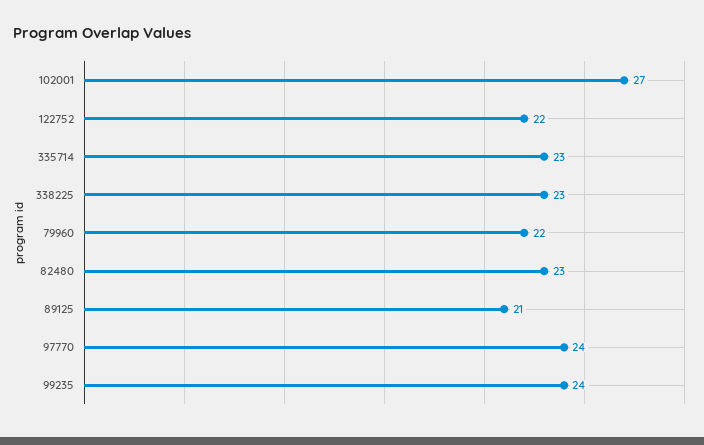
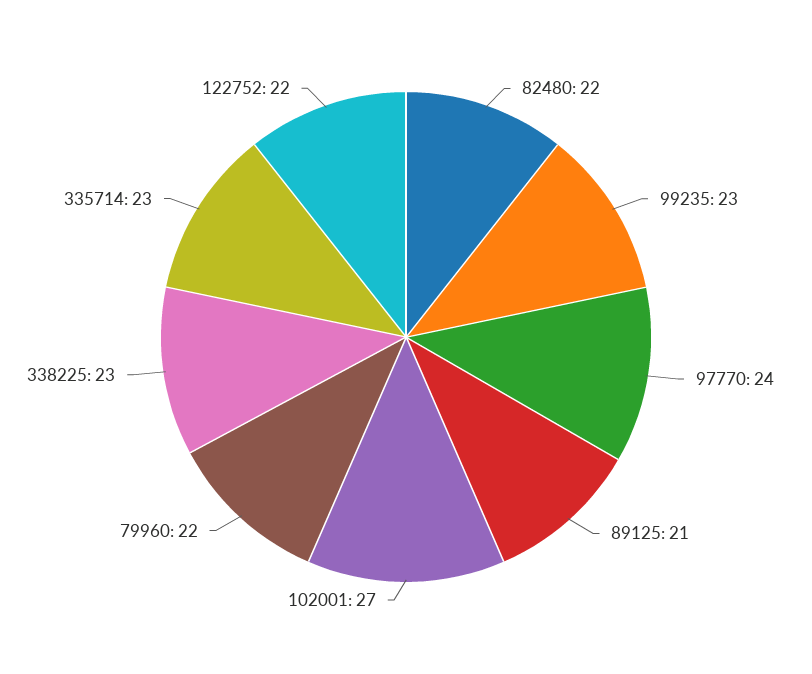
  {
    "102001": 27,
    "122752": 22,
    "335714": 23,
    "338225": 23,
    "79960": 22,
-   "82480": 23,
+   "82480": 22,
    "89125": 21,
    "97770": 24,
-   "99235": 24
+   "99235": 23
  }

